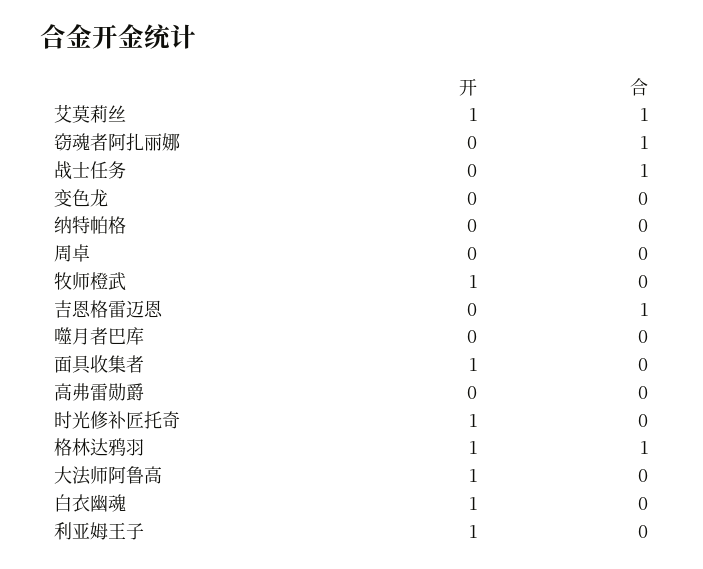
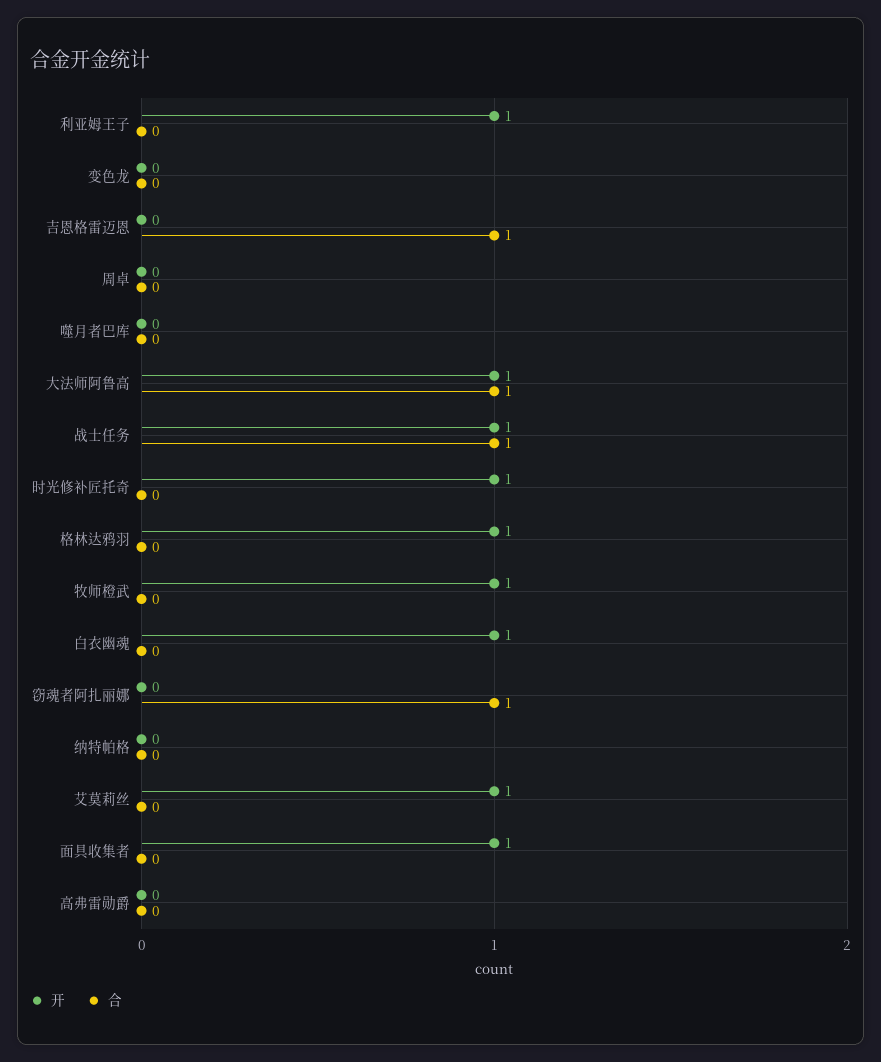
  {
    "开": {
      "艾莫莉丝": 1,
      "窃魂者阿扎丽娜": 0,
-     "战士任务": 0,
+     "战士任务": 1,
      "变色龙": 0,
      "纳特帕格": 0,
      "周卓": 0,
      "牧师橙武": 1,
      "吉恩格雷迈恩": 0,
      "噬月者巴库": 0,
      "面具收集者": 1,
      "高弗雷勋爵": 0,
      "时光修补匠托奇": 1,
      "格林达鸦羽": 1,
      "大法师阿鲁高": 1,
      "白衣幽魂": 1,
      "利亚姆王子": 1
    },
    "合": {
-     "艾莫莉丝": 1,
+     "艾莫莉丝": 0,
      "窃魂者阿扎丽娜": 1,
      "战士任务": 1,
      "变色龙": 0,
      "纳特帕格": 0,
      "周卓": 0,
      "牧师橙武": 0,
      "吉恩格雷迈恩": 1,
      "噬月者巴库": 0,
      "面具收集者": 0,
      "高弗雷勋爵": 0,
      "时光修补匠托奇": 0,
-     "格林达鸦羽": 1,
+     "格林达鸦羽": 0,
-     "大法师阿鲁高": 0,
+     "大法师阿鲁高": 1,
      "白衣幽魂": 0,
      "利亚姆王子": 0
    }
  }

